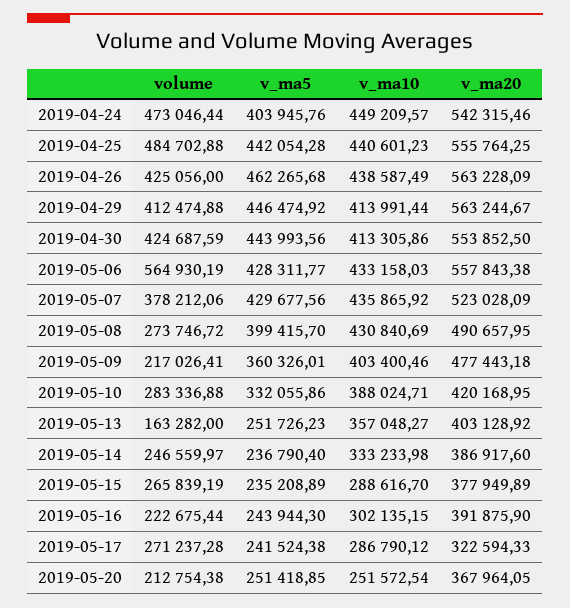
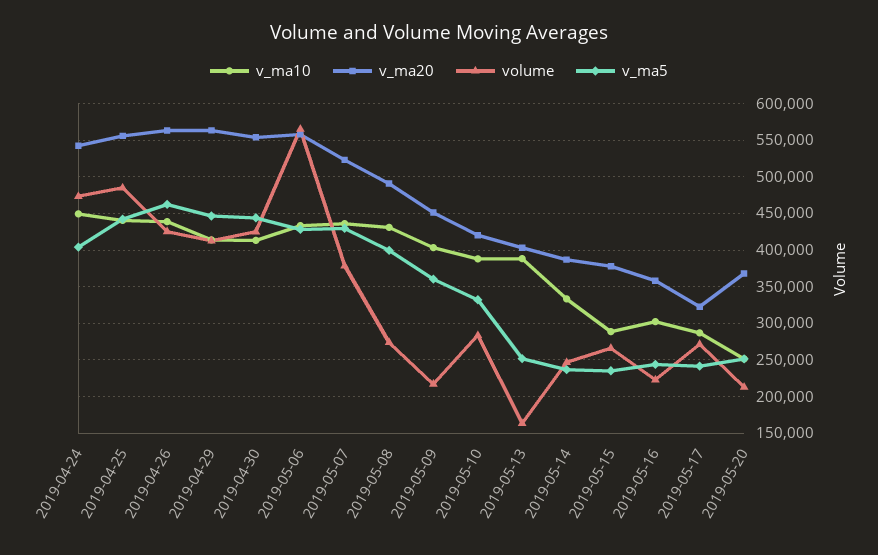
  {
    "volume": {
      "2019-04-24": 473046.44,
      "2019-04-25": 484702.88,
      "2019-04-26": 425056,
      "2019-04-29": 412474.88,
      "2019-04-30": 424687.59,
      "2019-05-06": 564930.19,
      "2019-05-07": 378212.06,
      "2019-05-08": 273746.72,
      "2019-05-09": 217026.41,
      "2019-05-10": 283336.88,
      "2019-05-13": 163282,
      "2019-05-14": 246559.97,
      "2019-05-15": 265839.19,
      "2019-05-16": 222675.44,
      "2019-05-17": 271237.28,
      "2019-05-20": 212754.38
    },
    "v_ma5": {
      "2019-04-24": 403945.76,
      "2019-04-25": 442054.28,
      "2019-04-26": 462265.68,
      "2019-04-29": 446474.92,
      "2019-04-30": 443993.56,
      "2019-05-06": 428311.77,
      "2019-05-07": 429677.56,
      "2019-05-08": 399415.7,
      "2019-05-09": 360326.01,
      "2019-05-10": 332055.86,
      "2019-05-13": 251726.23,
      "2019-05-14": 236790.4,
      "2019-05-15": 235208.89,
      "2019-05-16": 243944.3,
      "2019-05-17": 241524.38,
      "2019-05-20": 251418.85
    },
    "v_ma10": {
      "2019-04-24": 449209.57,
      "2019-04-25": 440601.23,
      "2019-04-26": 438587.49,
      "2019-04-29": 413991.44,
      "2019-04-30": 413305.86,
      "2019-05-06": 433158.03,
      "2019-05-07": 435865.92,
      "2019-05-08": 430840.69,
      "2019-05-09": 403400.46,
      "2019-05-10": 388024.71,
-     "2019-05-13": 357048.27,
+     "2019-05-13": 390000,
      "2019-05-14": 333233.98,
      "2019-05-15": 288616.7,
      "2019-05-16": 302135.15,
      "2019-05-17": 286790.12,
      "2019-05-20": 251572.54
    },
    "v_ma20": {
      "2019-04-24": 542315.46,
      "2019-04-25": 555764.25,
      "2019-04-26": 563228.09,
      "2019-04-29": 563244.67,
      "2019-04-30": 553852.5,
      "2019-05-06": 557843.38,
      "2019-05-07": 523028.09,
      "2019-05-08": 490657.95,
-     "2019-05-09": 477443.18,
+     "2019-05-09": 450000,
      "2019-05-10": 420168.95,
      "2019-05-13": 403128.92,
      "2019-05-14": 386917.6,
      "2019-05-15": 377949.89,
-     "2019-05-16": 391875.9,
+     "2019-05-16": 360000,
      "2019-05-17": 322594.33,
      "2019-05-20": 367964.05
    }
  }

